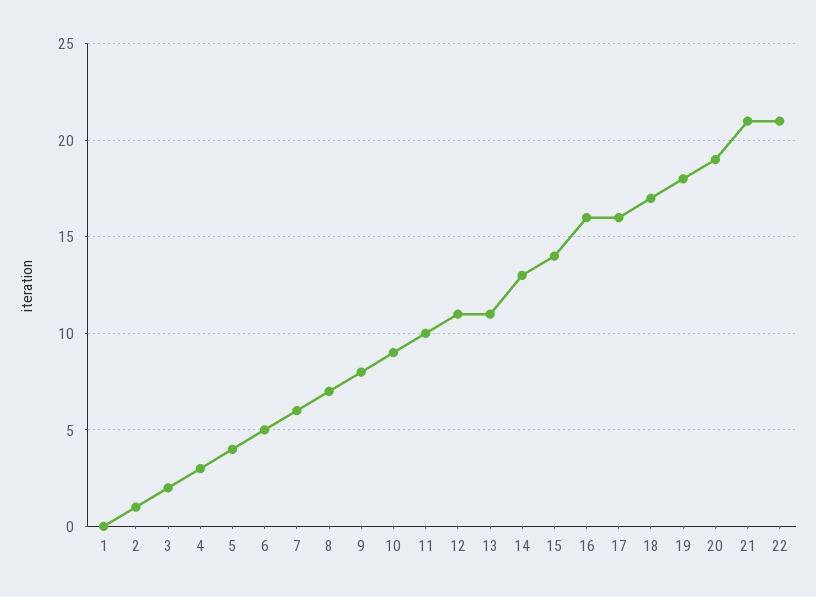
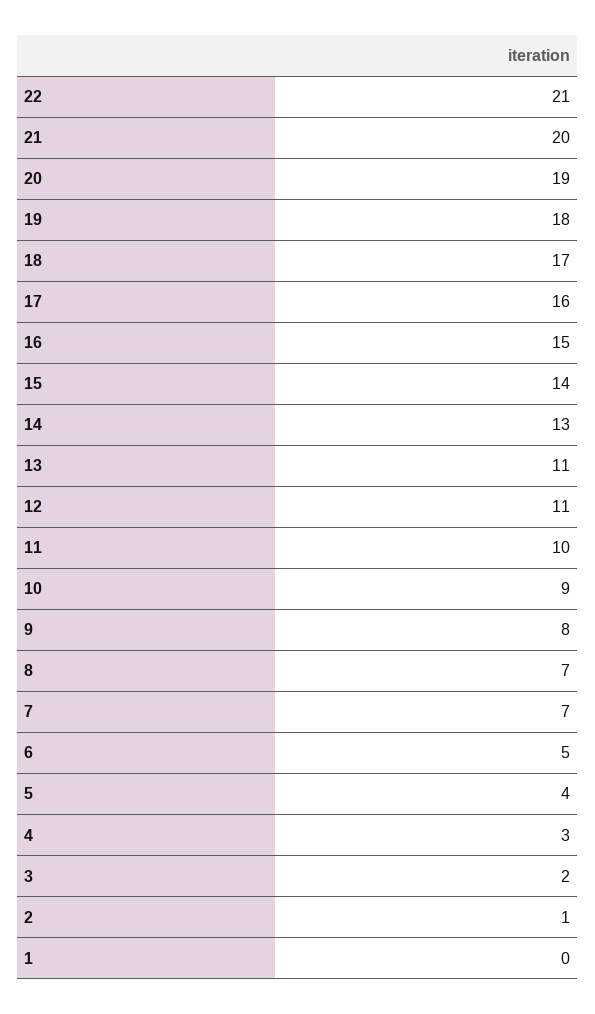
  {
    "1": 0,
    "2": 1,
    "3": 2,
    "4": 3,
    "5": 4,
    "6": 5,
-   "7": 6,
+   "7": 7,
    "8": 7,
    "9": 8,
    "10": 9,
    "11": 10,
    "12": 11,
    "13": 11,
    "14": 13,
    "15": 14,
-   "16": 16,
+   "16": 15,
    "17": 16,
    "18": 17,
    "19": 18,
    "20": 19,
-   "21": 21,
+   "21": 20,
    "22": 21
  }

